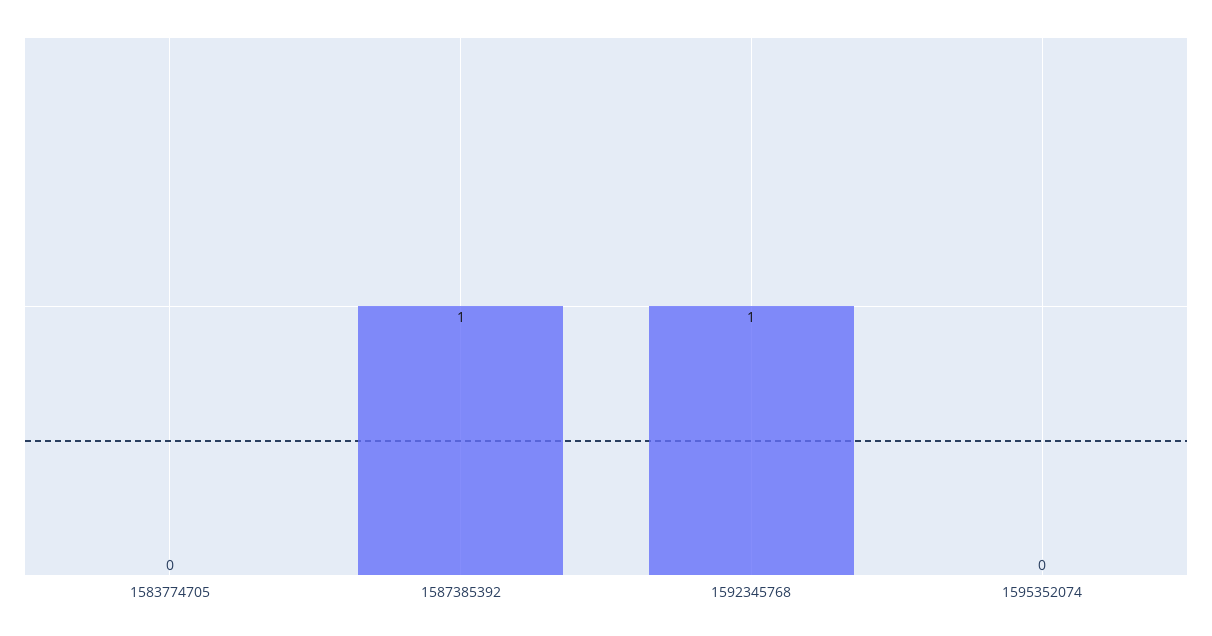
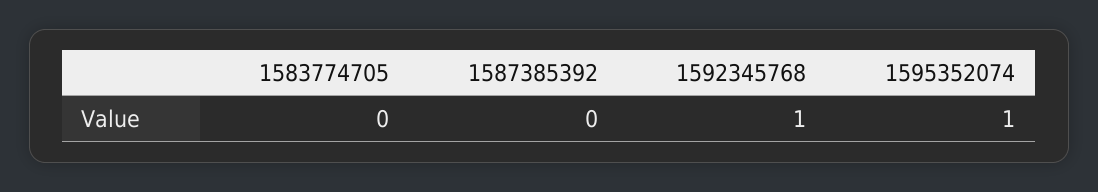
  {
    "1583774705": 0,
-   "1587385392": 1,
+   "1587385392": 0,
    "1592345768": 1,
-   "1595352074": 0
+   "1595352074": 1
  }

